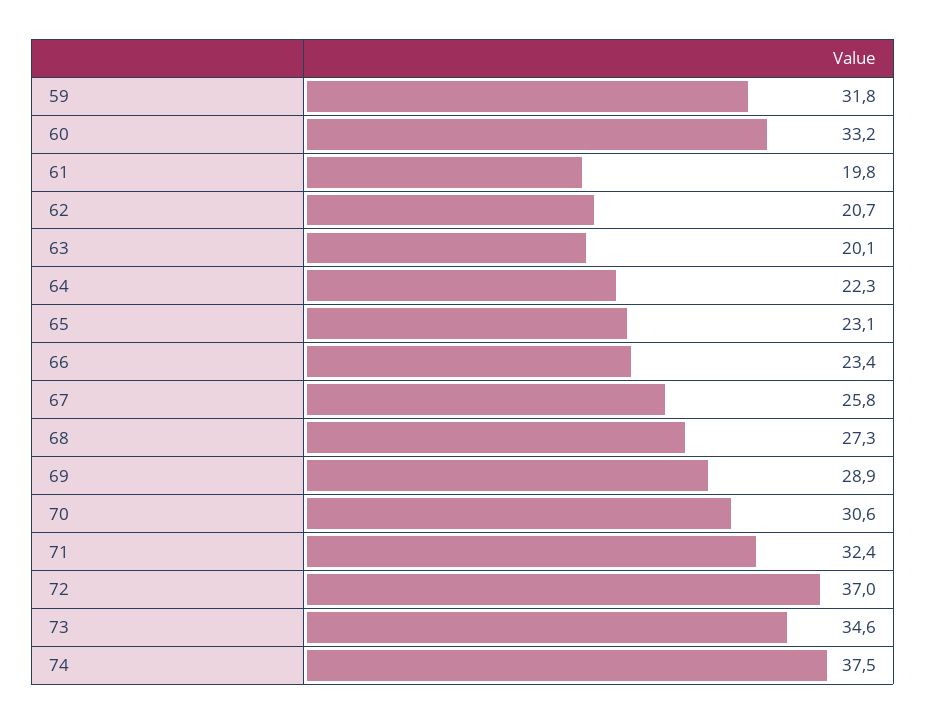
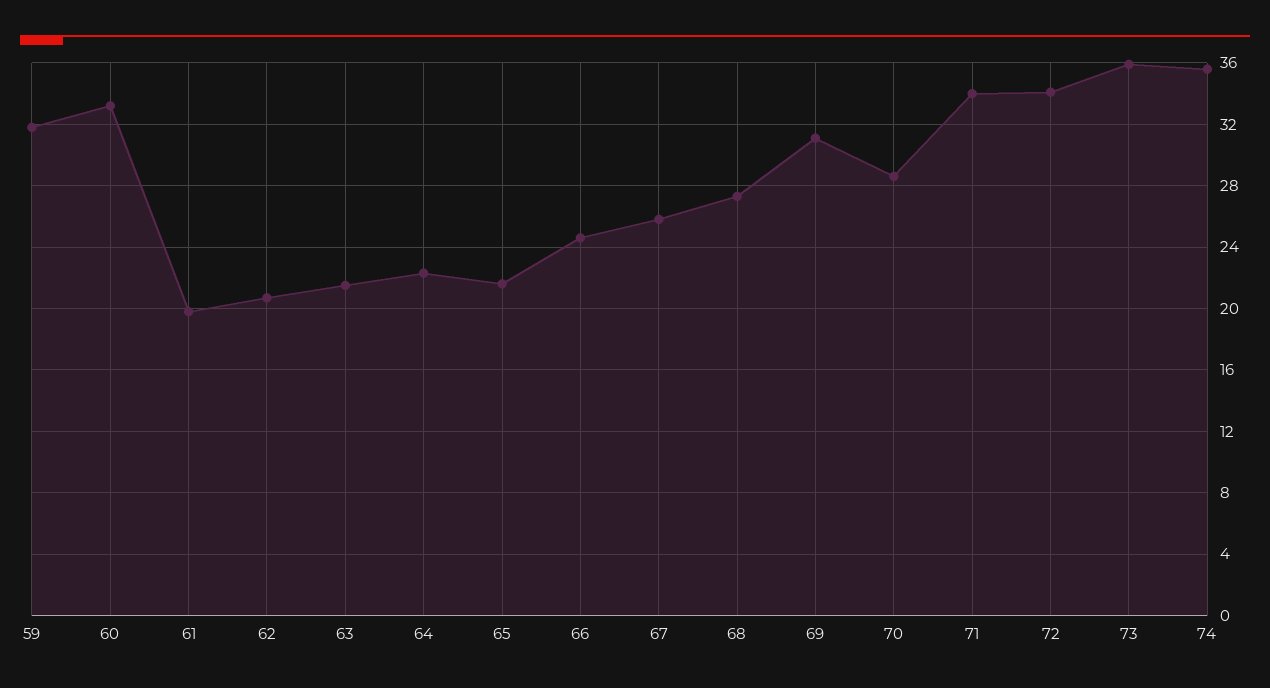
  {
    "59": 31.8,
    "60": 33.2,
    "61": 19.8,
    "62": 20.7,
-   "63": 20.1,
+   "63": 21.5,
    "64": 22.3,
-   "65": 23.1,
+   "65": 21.5,
-   "66": 23.4,
+   "66": 24.5,
    "67": 25.8,
    "68": 27.3,
-   "69": 28.9,
+   "69": 31,
-   "70": 30.6,
+   "70": 28.5,
-   "71": 32.4,
+   "71": 34,
-   "72": 37,
+   "72": 34,
-   "73": 34.6,
+   "73": 36,
-   "74": 37.5
+   "74": 35.5
  }

